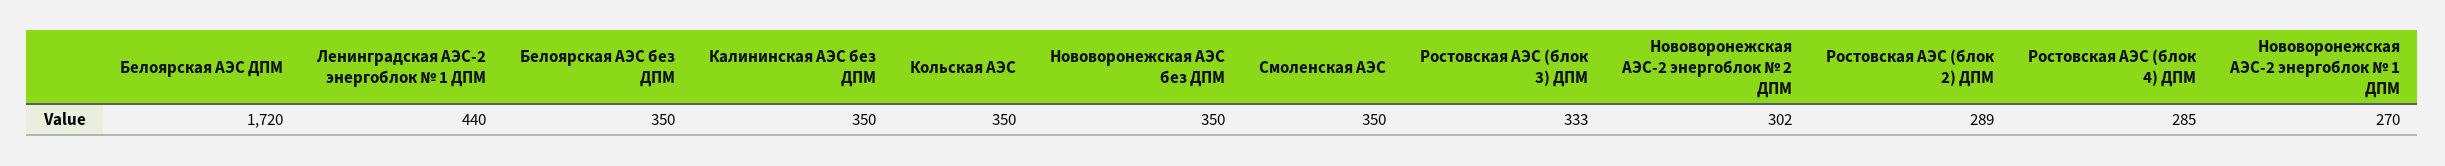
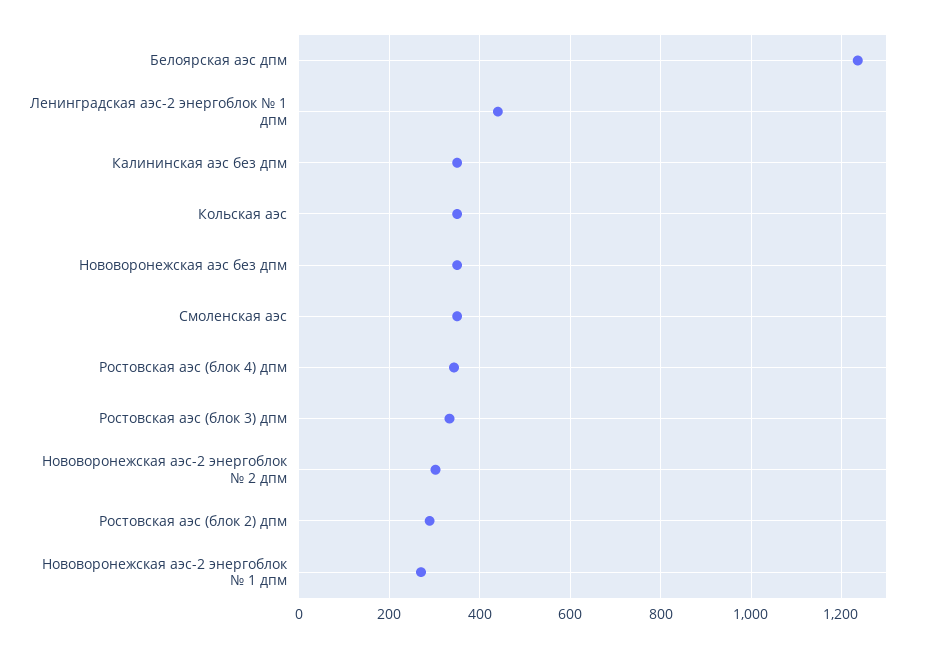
  {
-   "Белоярская АЭС ДПМ": 1720,
+   "Белоярская АЭС ДПМ": 1240,
    "Ленинградская АЭС-2 энергоблок № 1 ДПМ": 440,
-   "Белоярская АЭС без ДПМ": 350,
    "Калининская АЭС без ДПМ": 350,
    "Кольская АЭС": 350,
    "Нововоронежская АЭС без ДПМ": 350,
    "Смоленская АЭС": 350,
    "Ростовская АЭС (блок 3) ДПМ": 333,
    "Нововоронежская АЭС-2 энергоблок № 2 ДПМ": 302,
    "Ростовская АЭС (блок 2) ДПМ": 289,
-   "Ростовская АЭС (блок 4) ДПМ": 285,
+   "Ростовская АЭС (блок 4) ДПМ": 340,
    "Нововоронежская АЭС-2 энергоблок № 1 ДПМ": 270
  }

